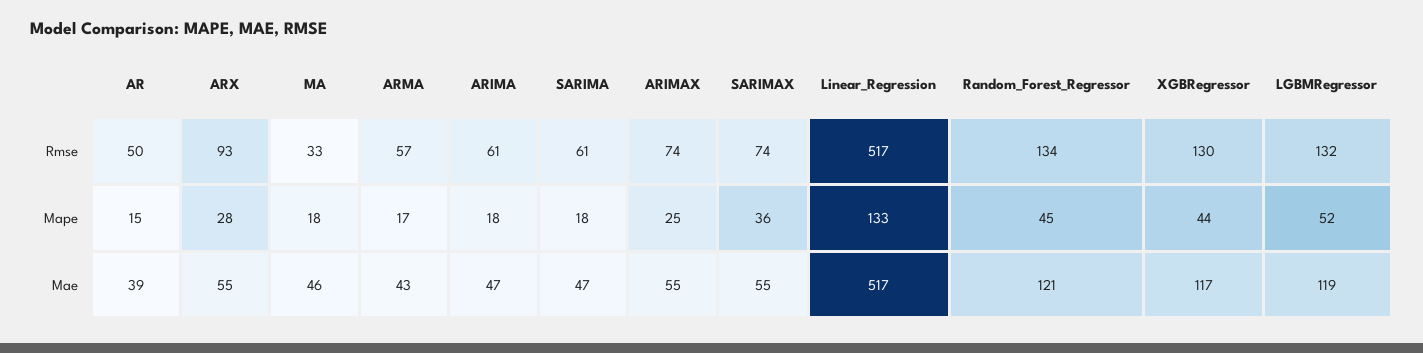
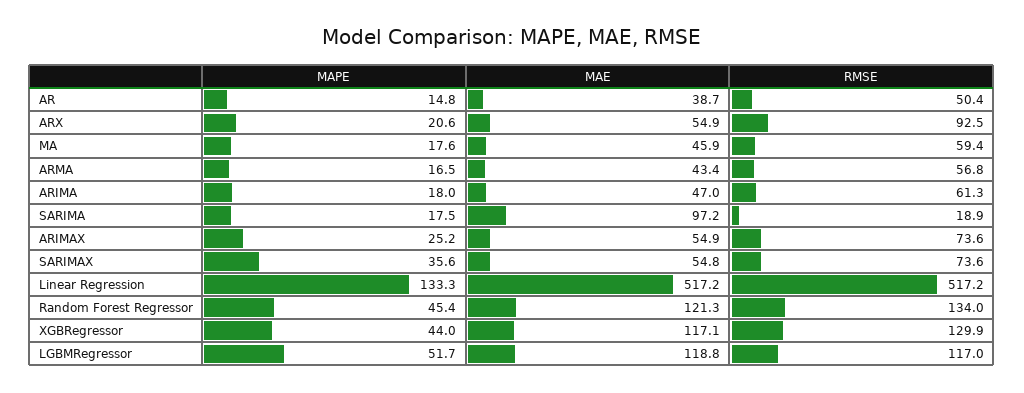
  {
    "AR": {
      "Rmse": 50.4,
      "Mape": 14.8,
      "Mae": 38.7
    },
    "ARX": {
      "Rmse": 92.5,
-     "Mape": 28,
+     "Mape": 20.6,
      "Mae": 54.9
    },
    "MA": {
-     "Rmse": 33,
+     "Rmse": 59.4,
      "Mape": 17.6,
      "Mae": 45.9
    },
    "ARMA": {
      "Rmse": 56.8,
      "Mape": 16.5,
      "Mae": 43.4
    },
    "ARIMA": {
      "Rmse": 61.3,
      "Mape": 18,
      "Mae": 47
    },
    "SARIMA": {
-     "Rmse": 61,
+     "Rmse": 18.9,
      "Mape": 17.5,
-     "Mae": 47
+     "Mae": 97.2
    },
    "ARIMAX": {
      "Rmse": 73.6,
      "Mape": 25.2,
      "Mae": 54.9
    },
    "SARIMAX": {
      "Rmse": 73.6,
      "Mape": 35.6,
      "Mae": 54.8
    },
    "Linear_Regression": {
      "Rmse": 517.2,
      "Mape": 133.3,
      "Mae": 517.2
    },
    "Random_Forest_Regressor": {
      "Rmse": 134,
      "Mape": 45.4,
      "Mae": 121.3
    },
    "XGBRegressor": {
      "Rmse": 129.9,
      "Mape": 44,
      "Mae": 117.1
    },
    "LGBMRegressor": {
-     "Rmse": 132,
+     "Rmse": 117,
      "Mape": 51.7,
      "Mae": 118.8
    }
  }

